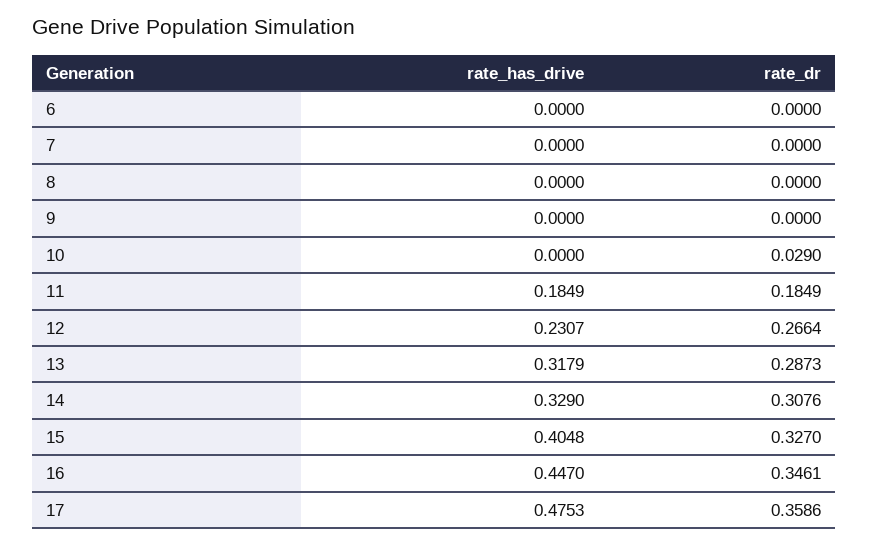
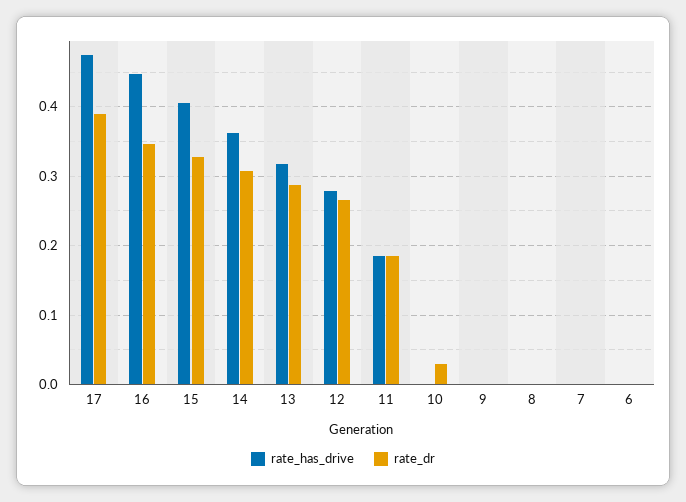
  {
    "rate_has_drive": {
      "6": 0,
      "7": 0,
      "8": 0,
      "9": 0,
      "10": 0,
      "11": 0.1849,
-     "12": 0.2307,
+     "12": 0.28,
      "13": 0.3179,
-     "14": 0.329,
+     "14": 0.36,
      "15": 0.4048,
      "16": 0.447,
      "17": 0.4753
    },
    "rate_dr": {
      "6": 0,
      "7": 0,
      "8": 0,
      "9": 0,
      "10": 0.029,
      "11": 0.1849,
      "12": 0.2664,
      "13": 0.2873,
      "14": 0.3076,
      "15": 0.327,
      "16": 0.3461,
-     "17": 0.3586
+     "17": 0.39
    }
  }

